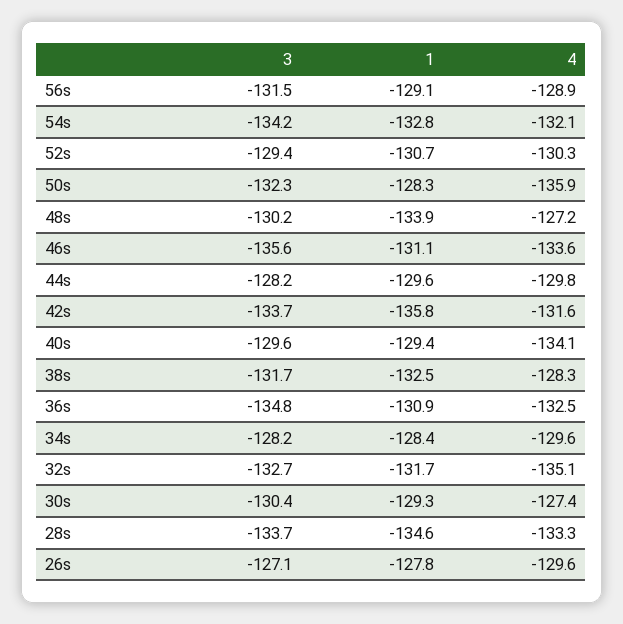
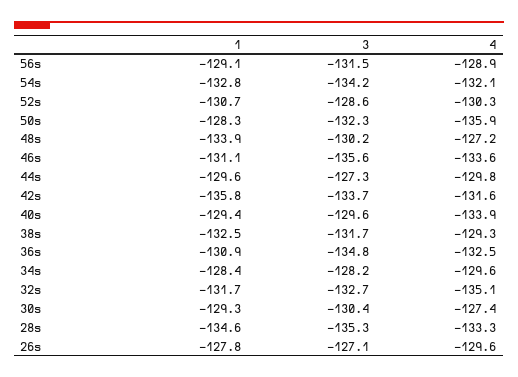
  {
    "3": {
      "56s": -131.5,
      "54s": -134.2,
-     "52s": -129.4,
+     "52s": -128.6,
      "50s": -132.3,
      "48s": -130.2,
      "46s": -135.6,
-     "44s": -128.2,
+     "44s": -127.3,
      "42s": -133.7,
      "40s": -129.6,
      "38s": -131.7,
      "36s": -134.8,
      "34s": -128.2,
      "32s": -132.7,
      "30s": -130.4,
-     "28s": -133.7,
+     "28s": -135.3,
      "26s": -127.1
    },
    "1": {
      "56s": -129.1,
      "54s": -132.8,
      "52s": -130.7,
      "50s": -128.3,
      "48s": -133.9,
      "46s": -131.1,
      "44s": -129.6,
      "42s": -135.8,
      "40s": -129.4,
      "38s": -132.5,
      "36s": -130.9,
      "34s": -128.4,
      "32s": -131.7,
      "30s": -129.3,
      "28s": -134.6,
      "26s": -127.8
    },
    "4": {
      "56s": -128.9,
      "54s": -132.1,
      "52s": -130.3,
      "50s": -135.9,
      "48s": -127.2,
      "46s": -133.6,
      "44s": -129.8,
      "42s": -131.6,
-     "40s": -134.1,
+     "40s": -133.9,
-     "38s": -128.3,
+     "38s": -129.3,
      "36s": -132.5,
      "34s": -129.6,
      "32s": -135.1,
      "30s": -127.4,
      "28s": -133.3,
      "26s": -129.6
    }
  }

